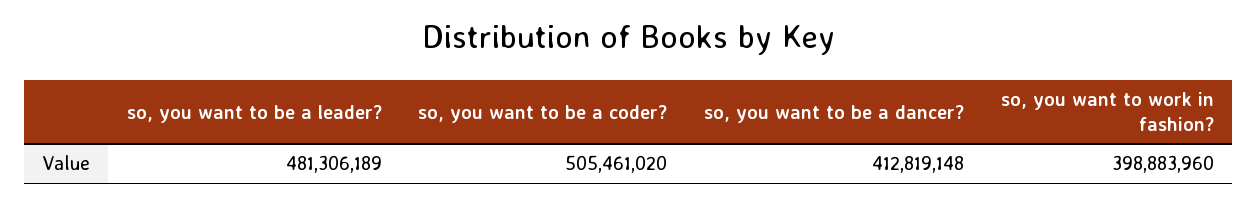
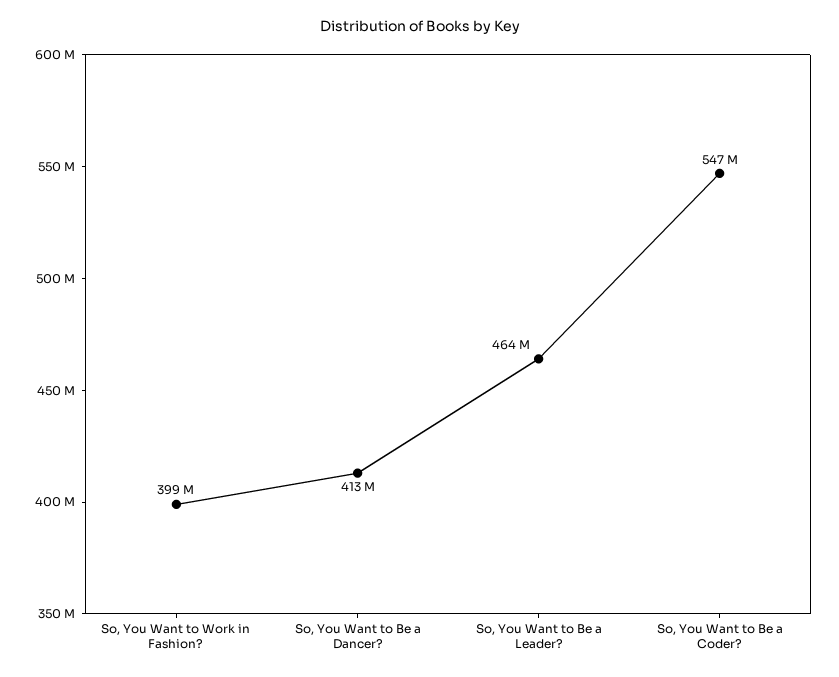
  {
-   "so, you want to be a leader?": 481306189,
+   "so, you want to be a leader?": 464000000,
-   "so, you want to be a coder?": 505461020,
+   "so, you want to be a coder?": 547000000,
    "so, you want to be a dancer?": 412819148,
    "so, you want to work in fashion?": 398883960
  }

